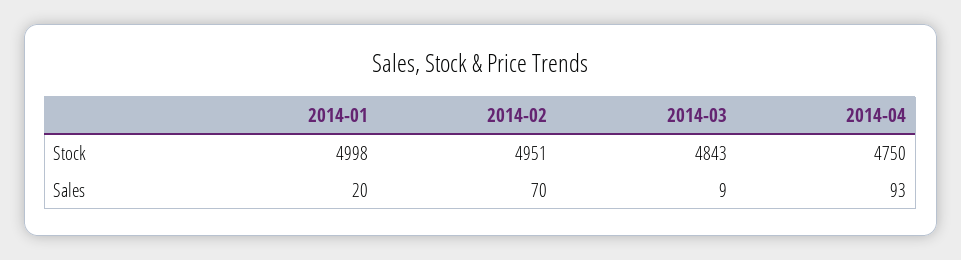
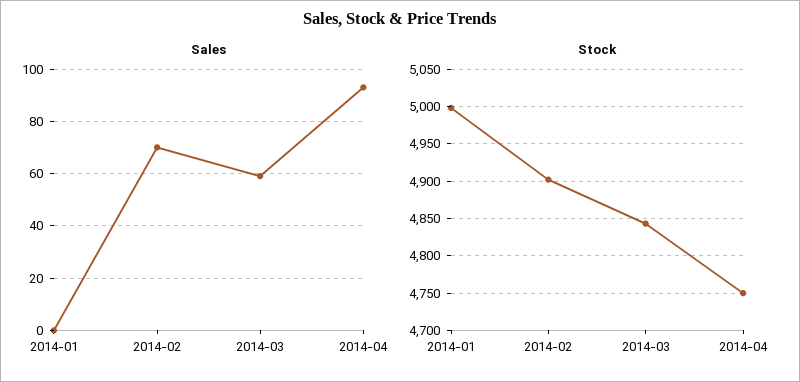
  {
    "Stock": {
      "2014-01": 4998,
-     "2014-02": 4951,
+     "2014-02": 4900,
      "2014-03": 4843,
      "2014-04": 4750
    },
    "Sales": {
-     "2014-01": 20,
+     "2014-01": 0,
      "2014-02": 70,
-     "2014-03": 9,
+     "2014-03": 60,
      "2014-04": 93
    }
  }

